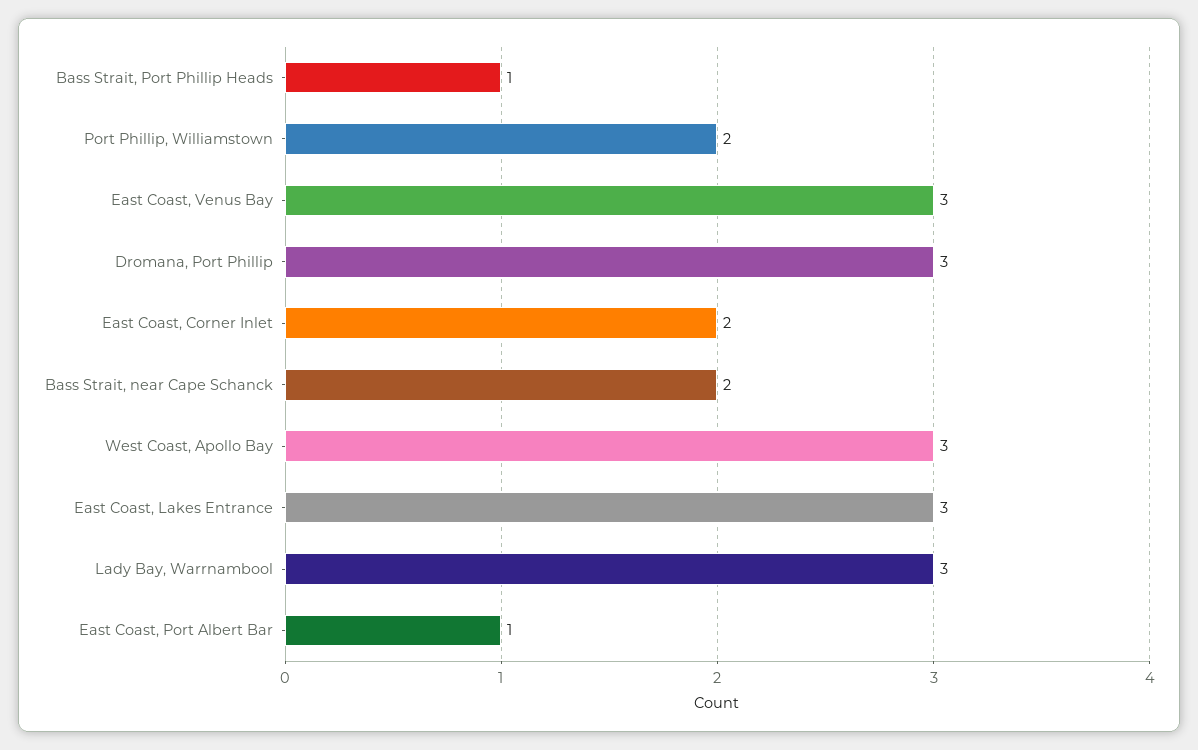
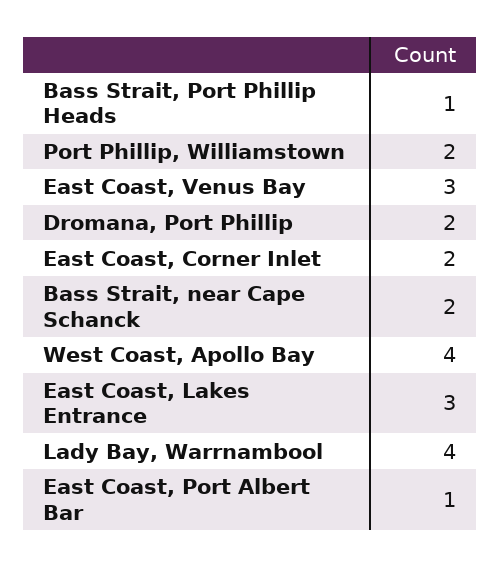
  {
    "Bass Strait, Port Phillip Heads": 1,
    "Port Phillip, Williamstown": 2,
    "East Coast, Venus Bay": 3,
-   "Dromana, Port Phillip": 3,
+   "Dromana, Port Phillip": 2,
    "East Coast, Corner Inlet": 2,
    "Bass Strait, near Cape Schanck": 2,
-   "West Coast, Apollo Bay": 3,
+   "West Coast, Apollo Bay": 4,
    "East Coast, Lakes Entrance": 3,
-   "Lady Bay, Warrnambool": 3,
+   "Lady Bay, Warrnambool": 4,
    "East Coast, Port Albert Bar": 1
  }

